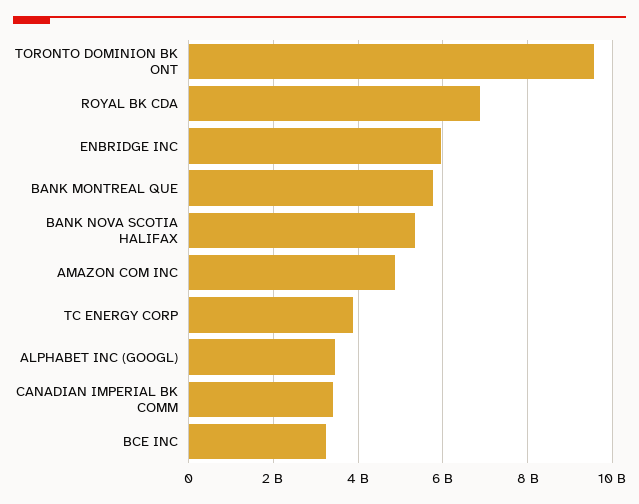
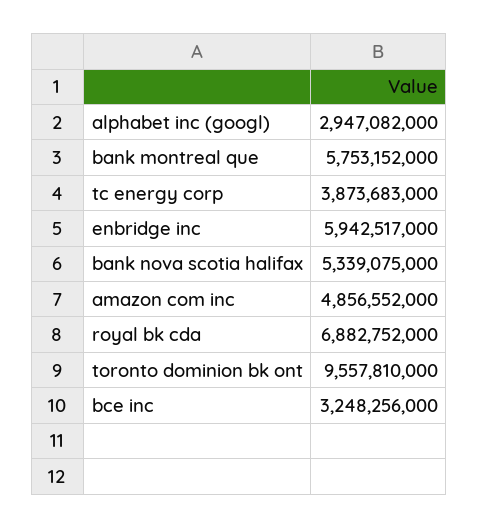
  {
    "TORONTO DOMINION BK ONT": 9557810000,
    "ROYAL BK CDA": 6882752000,
    "ENBRIDGE INC": 5942517000,
    "BANK MONTREAL QUE": 5753152000,
    "BANK NOVA SCOTIA HALIFAX": 5339075000,
    "AMAZON COM INC": 4856552000,
    "TC ENERGY CORP": 3873683000,
-   "ALPHABET INC (GOOGL)": 3400000000,
+   "ALPHABET INC (GOOGL)": 2947082000,
-   "CANADIAN IMPERIAL BK COMM": 3400000000,
    "BCE INC": 3248256000
  }

